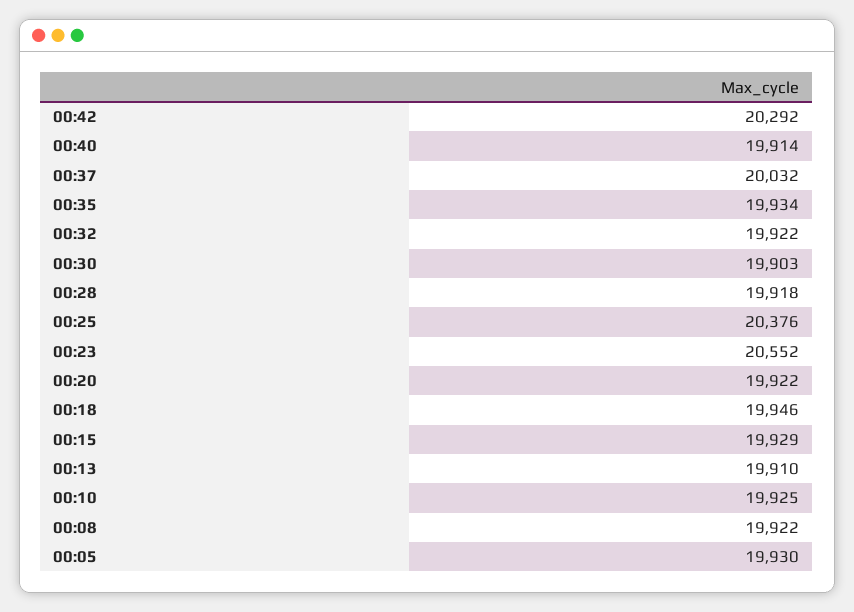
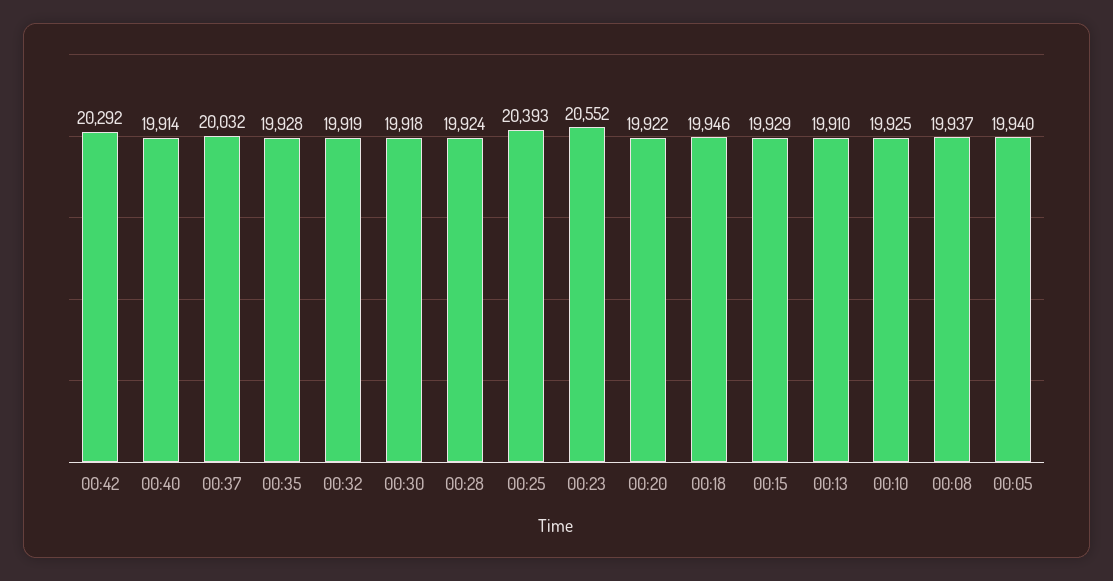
  {
    "00:42": 20292,
    "00:40": 19914,
    "00:37": 20032,
-   "00:35": 19934,
+   "00:35": 19928,
-   "00:32": 19922,
+   "00:32": 19919,
-   "00:30": 19903,
+   "00:30": 19918,
-   "00:28": 19918,
+   "00:28": 19924,
-   "00:25": 20376,
+   "00:25": 20393,
    "00:23": 20552,
    "00:20": 19922,
    "00:18": 19946,
    "00:15": 19929,
    "00:13": 19910,
    "00:10": 19925,
-   "00:08": 19922,
+   "00:08": 19937,
-   "00:05": 19930
+   "00:05": 19940
  }

